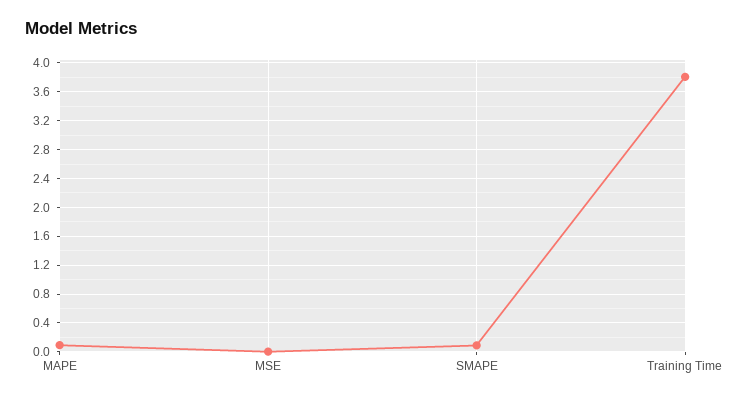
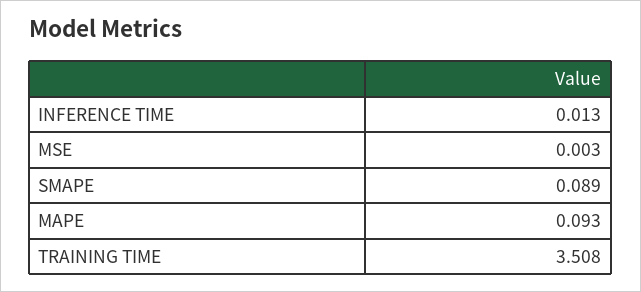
  {
    "MAPE": 0.093,
    "MSE": 0.003,
    "SMAPE": 0.089,
-   "Training Time": 3.8
+   "Training Time": 3.508,
+   "INFERENCE TIME": 0.013
  }

